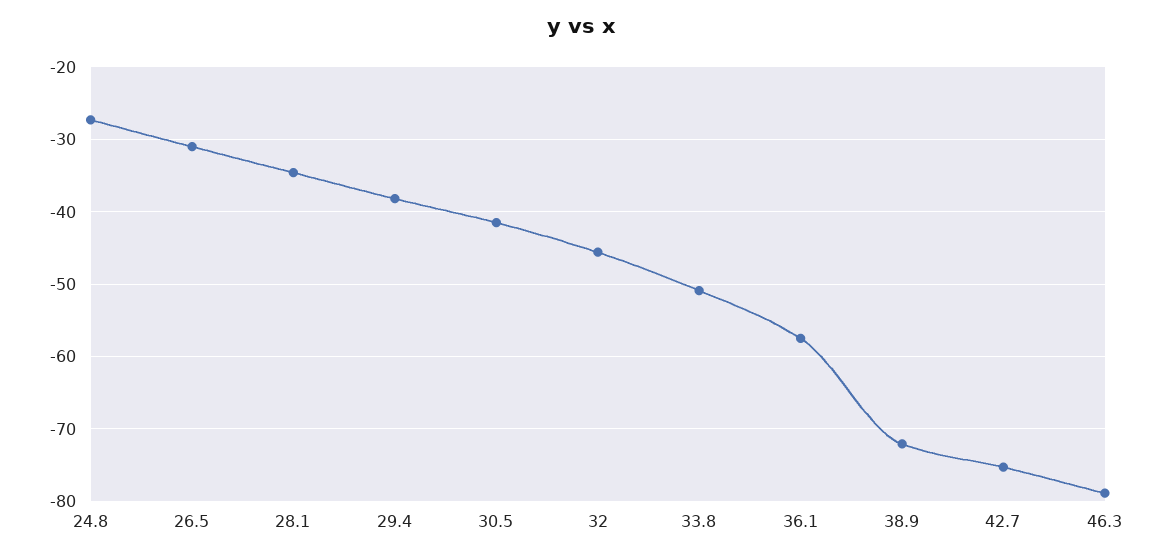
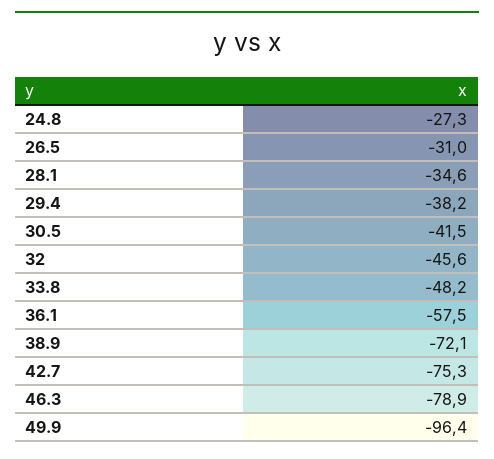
  {
    "24.8": -27.3,
    "26.5": -31,
    "28.1": -34.6,
    "29.4": -38.2,
    "30.5": -41.5,
    "32": -45.6,
-   "33.8": -51,
+   "33.8": -48.2,
    "36.1": -57.5,
    "38.9": -72.1,
    "42.7": -75.3,
-   "46.3": -78.9
+   "46.3": -78.9,
+   "49.9": -96.4
  }

